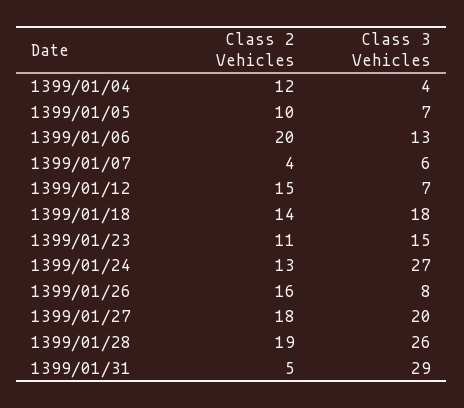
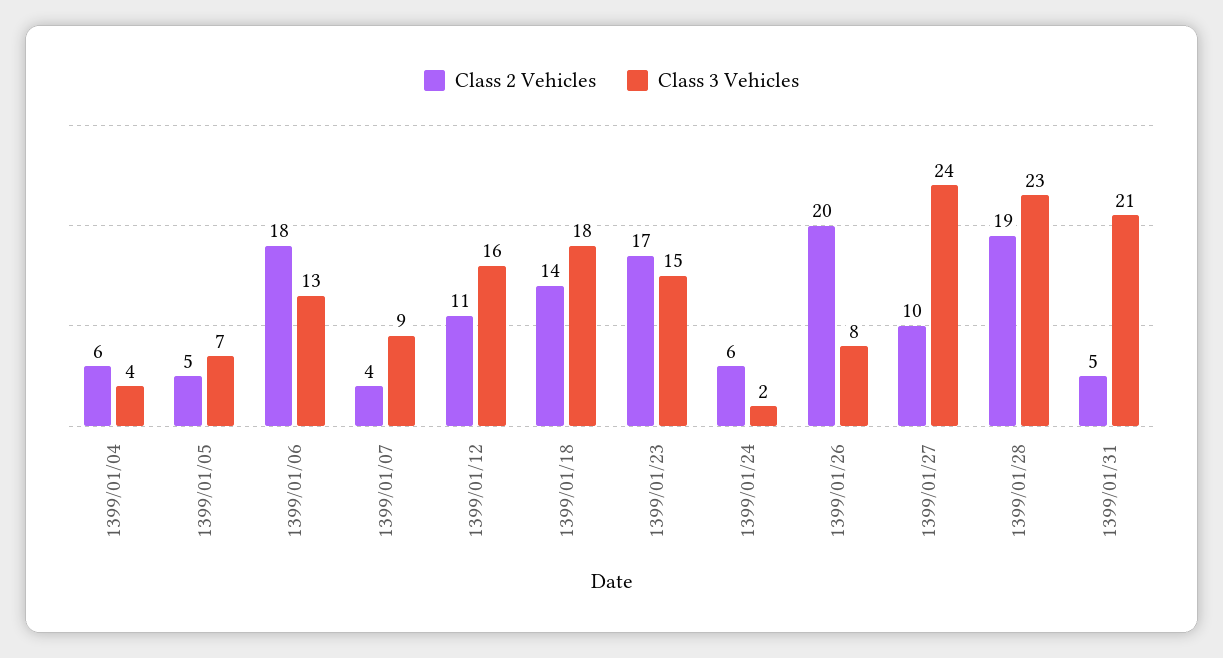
  {
    "Class 2 Vehicles": {
-     "1399/01/04": 12,
+     "1399/01/04": 6,
-     "1399/01/05": 10,
+     "1399/01/05": 5,
-     "1399/01/06": 20,
+     "1399/01/06": 18,
      "1399/01/07": 4,
-     "1399/01/12": 15,
+     "1399/01/12": 11,
      "1399/01/18": 14,
-     "1399/01/23": 11,
+     "1399/01/23": 17,
-     "1399/01/24": 13,
+     "1399/01/24": 6,
-     "1399/01/26": 16,
+     "1399/01/26": 20,
-     "1399/01/27": 18,
+     "1399/01/27": 10,
      "1399/01/28": 19,
      "1399/01/31": 5
    },
    "Class 3 Vehicles": {
      "1399/01/04": 4,
      "1399/01/05": 7,
      "1399/01/06": 13,
-     "1399/01/07": 6,
+     "1399/01/07": 9,
-     "1399/01/12": 7,
+     "1399/01/12": 16,
      "1399/01/18": 18,
      "1399/01/23": 15,
-     "1399/01/24": 27,
+     "1399/01/24": 2,
      "1399/01/26": 8,
-     "1399/01/27": 20,
+     "1399/01/27": 24,
-     "1399/01/28": 26,
+     "1399/01/28": 23,
-     "1399/01/31": 29
+     "1399/01/31": 21
    }
  }

